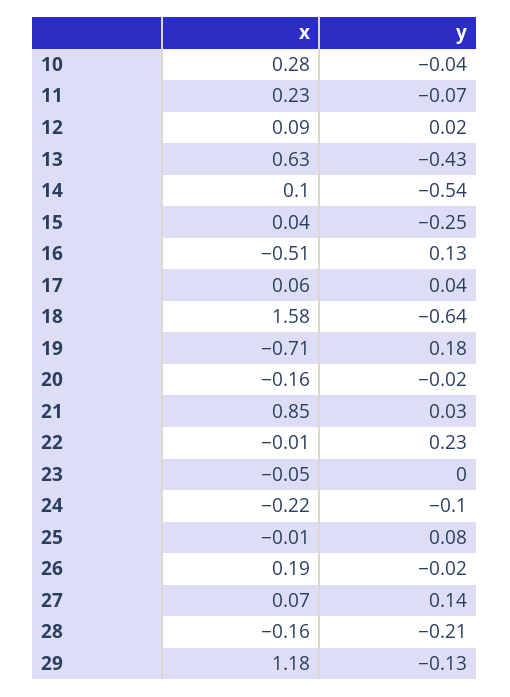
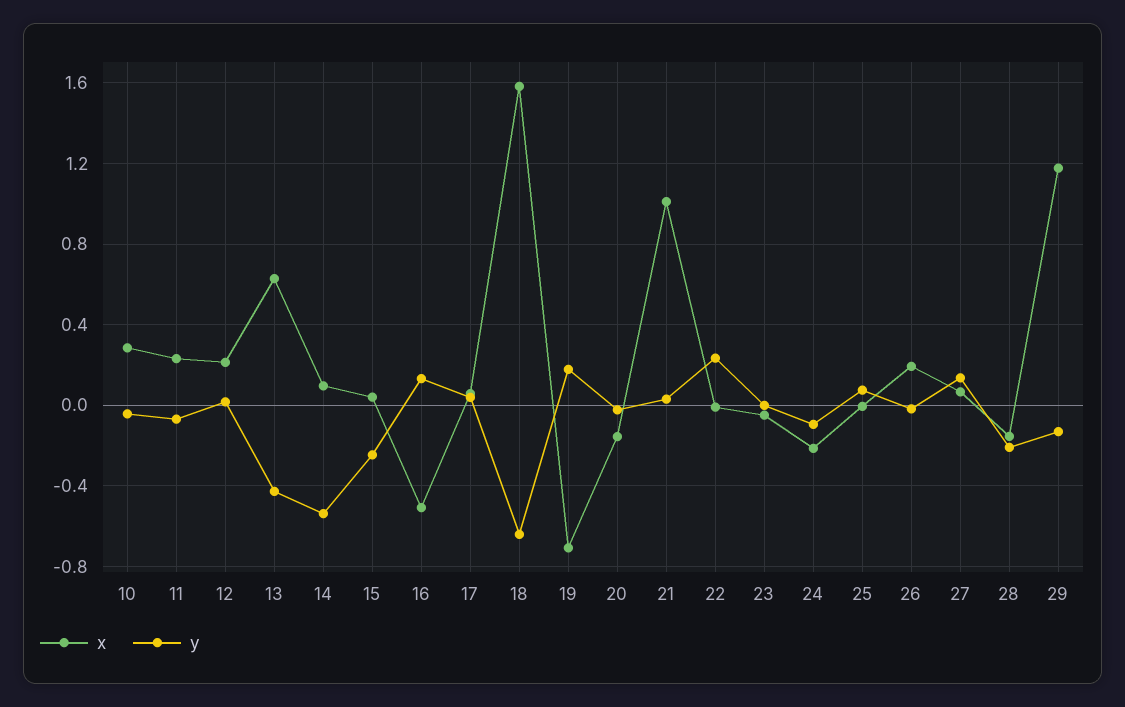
  {
    "x": {
      "10": 0.28,
      "11": 0.23,
-     "12": 0.09,
+     "12": 0.2,
      "13": 0.63,
      "14": 0.1,
      "15": 0.04,
      "16": -0.51,
      "17": 0.06,
      "18": 1.58,
      "19": -0.71,
      "20": -0.16,
-     "21": 0.85,
+     "21": 1,
      "22": -0.01,
      "23": -0.05,
      "24": -0.22,
      "25": -0.01,
      "26": 0.19,
      "27": 0.07,
      "28": -0.16,
      "29": 1.18
    },
    "y": {
      "10": -0.04,
      "11": -0.07,
      "12": 0.02,
      "13": -0.43,
      "14": -0.54,
      "15": -0.25,
      "16": 0.13,
      "17": 0.04,
      "18": -0.64,
      "19": 0.18,
      "20": -0.02,
      "21": 0.03,
      "22": 0.23,
      "23": 0,
      "24": -0.1,
      "25": 0.08,
      "26": -0.02,
      "27": 0.14,
      "28": -0.21,
      "29": -0.13
    }
  }

